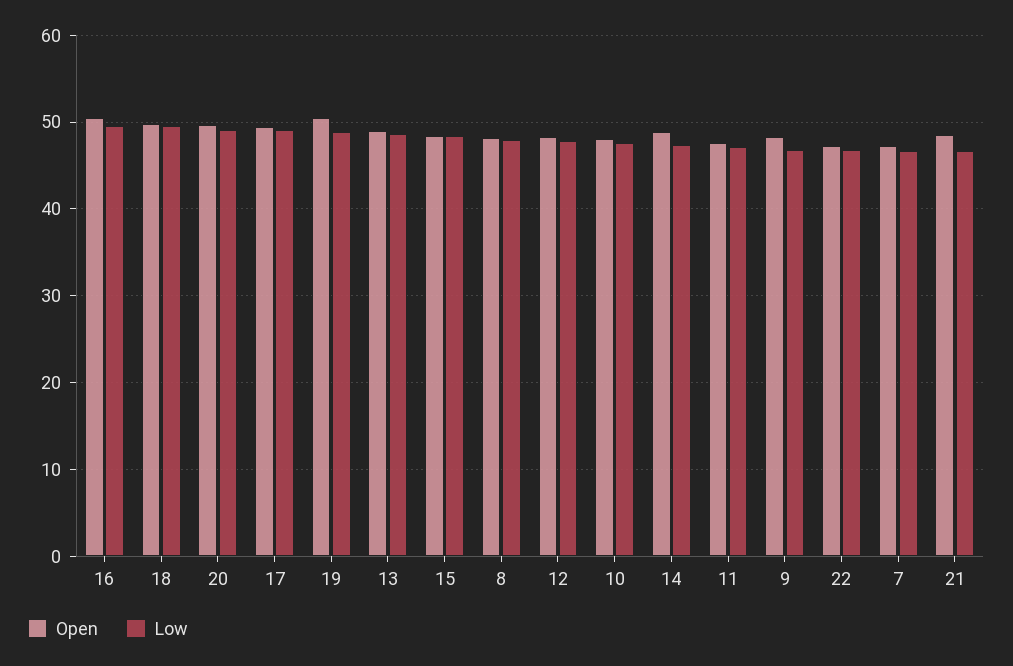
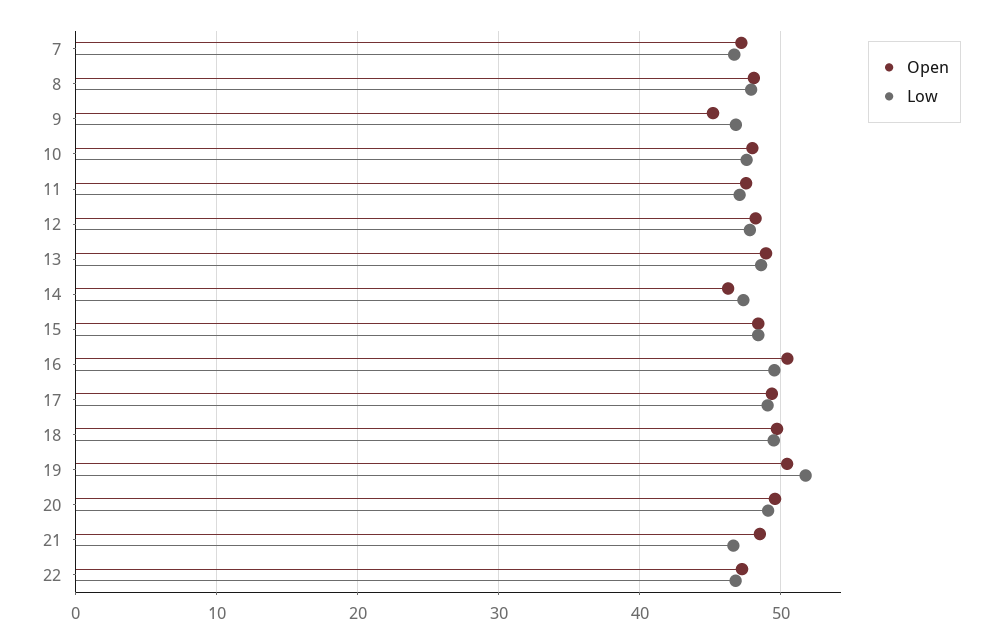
  {
    "Open": {
      "16": 50,
      "18": 50,
      "20": 50,
      "17": 49,
      "19": 50,
      "13": 49,
      "15": 48,
      "8": 48,
      "12": 48,
      "10": 48,
-     "14": 49,
+     "14": 46,
      "11": 48,
-     "9": 48,
+     "9": 45,
      "22": 47,
      "7": 47,
      "21": 49
    },
    "Low": {
      "16": 50,
      "18": 50,
      "20": 49,
      "17": 49,
-     "19": 49,
+     "19": 52,
      "13": 49,
      "15": 48,
      "8": 48,
      "12": 48,
      "10": 48,
      "14": 47,
      "11": 47,
      "9": 47,
      "22": 47,
      "7": 47,
      "21": 47
    }
  }

